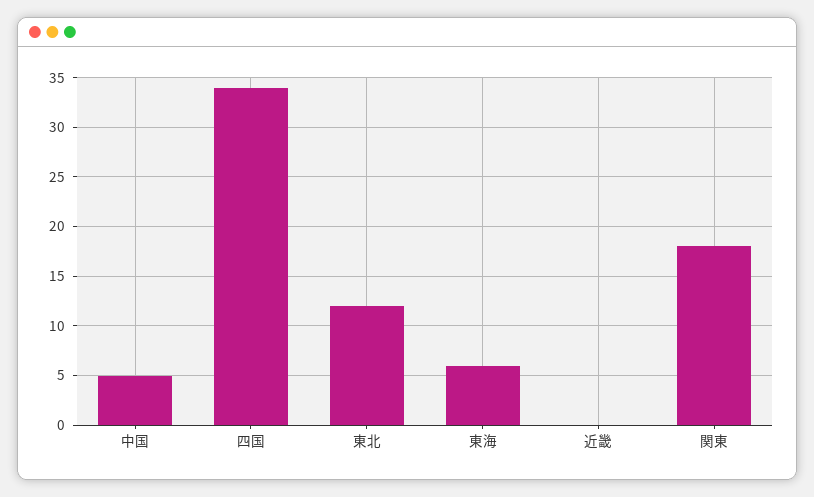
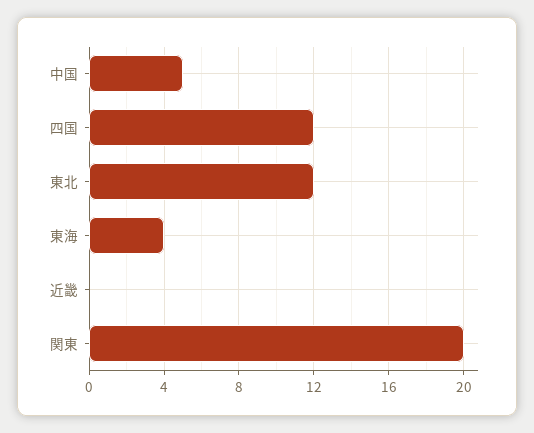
  {
    "中国": 5,
-   "四国": 34,
+   "四国": 12,
    "東北": 12,
-   "東海": 6,
+   "東海": 4,
    "近畿": 0,
-   "関東": 18
+   "関東": 20
  }

